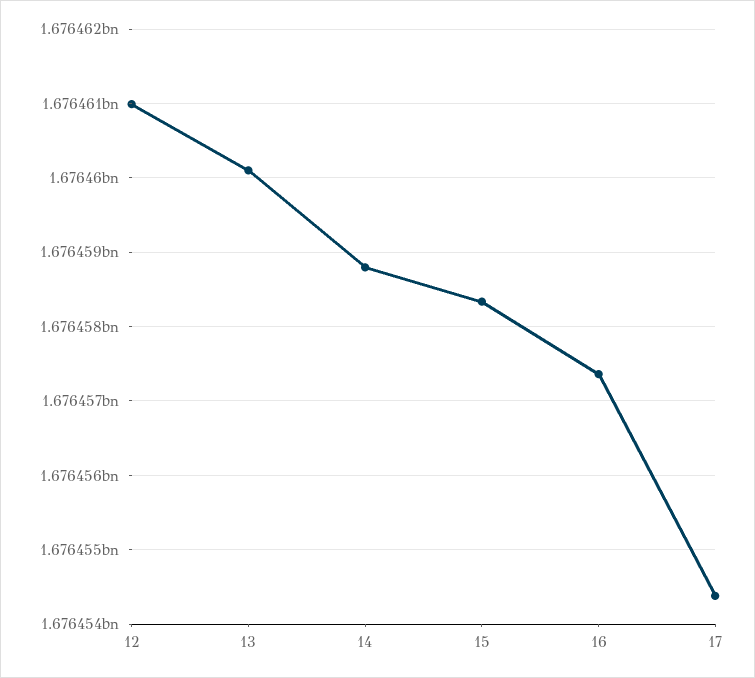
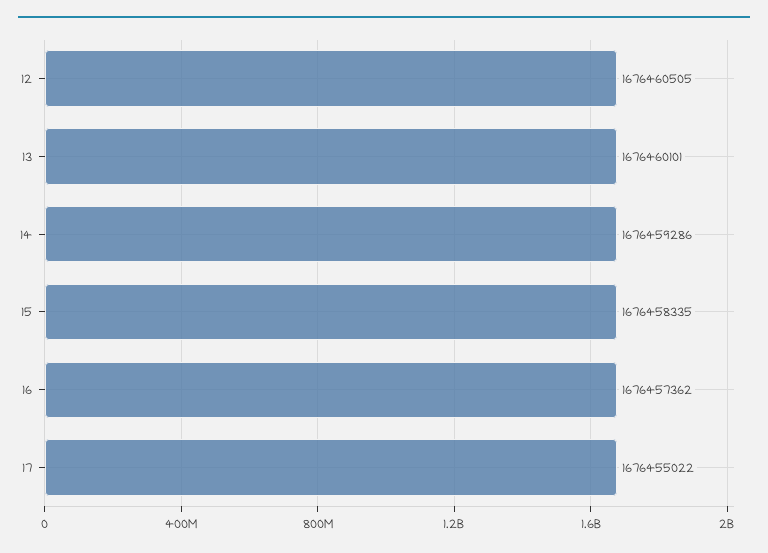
  {
-   "12": 1676461000,
+   "12": 1676460505,
    "13": 1676460101,
-   "14": 1676458800,
+   "14": 1676459286,
    "15": 1676458335,
    "16": 1676457362,
-   "17": 1676454400
+   "17": 1676455022
  }

